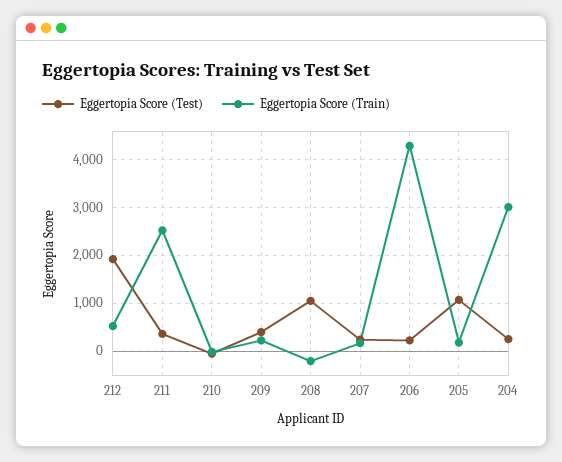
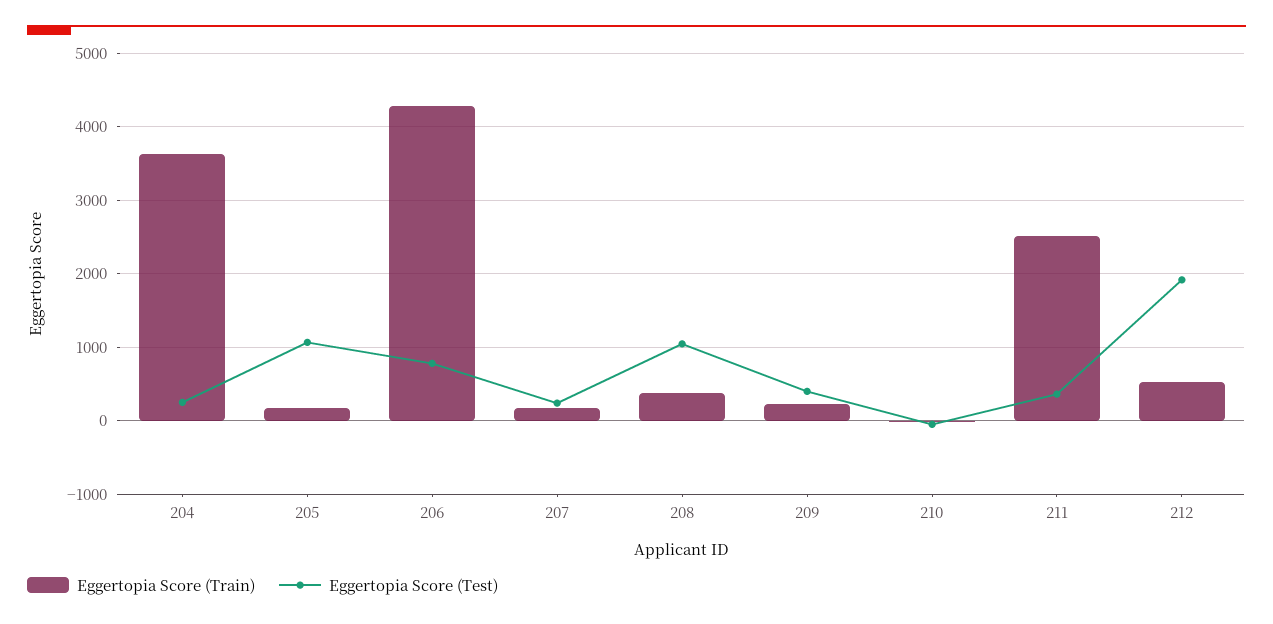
  {
    "Eggertopia Score (Test)": {
      "212": 1900,
      "211": 400,
      "210": -100,
      "209": 400,
      "208": 1000,
      "207": 200,
-     "206": 200,
+     "206": 800,
      "205": 1100,
      "204": 300
    },
    "Eggertopia Score (Train)": {
      "212": 500,
      "211": 2500,
      "210": 0,
      "209": 200,
-     "208": -200,
+     "208": 400,
      "207": 200,
      "206": 4300,
      "205": 200,
-     "204": 3000
+     "204": 3600
    }
  }

